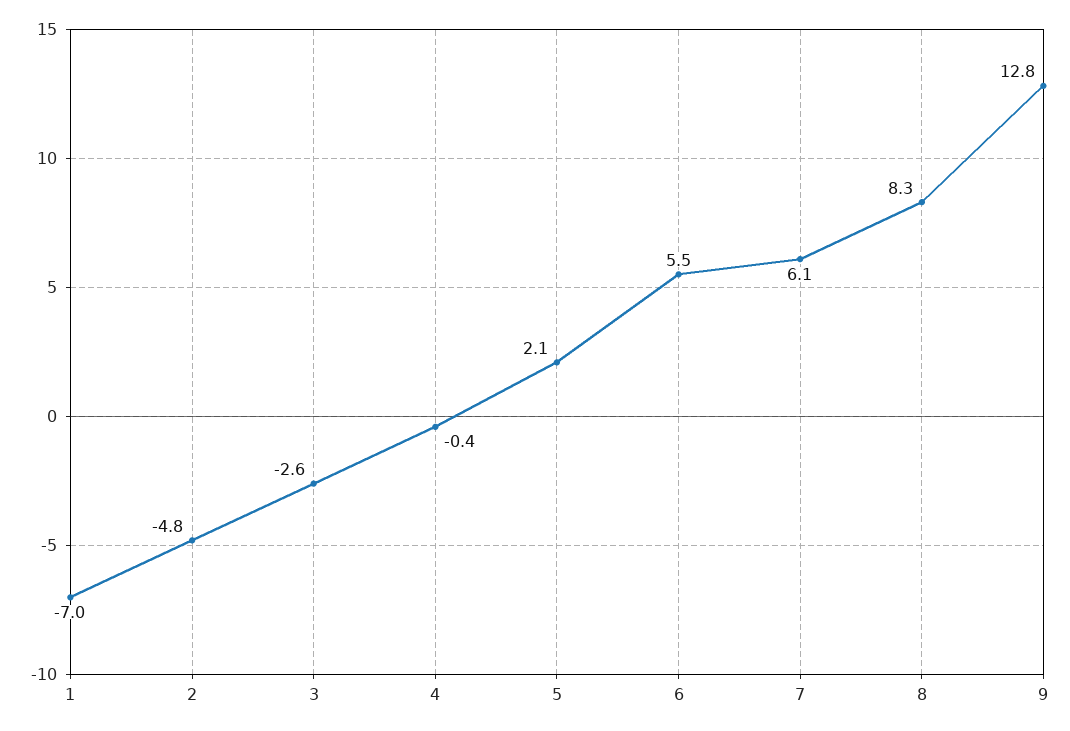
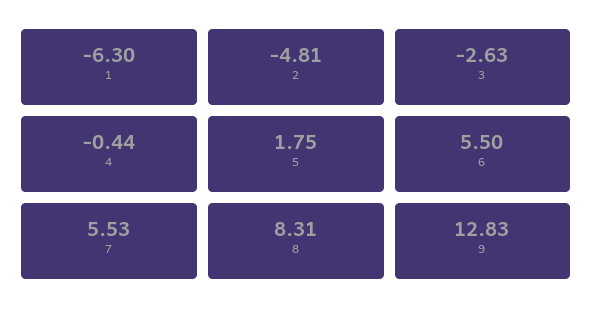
  {
-   "1": -7,
+   "1": -6.3,
    "2": -4.81,
    "3": -2.63,
    "4": -0.44,
-   "5": 2.1,
+   "5": 1.75,
    "6": 5.5,
-   "7": 6.1,
+   "7": 5.53,
    "8": 8.31,
    "9": 12.83
  }

